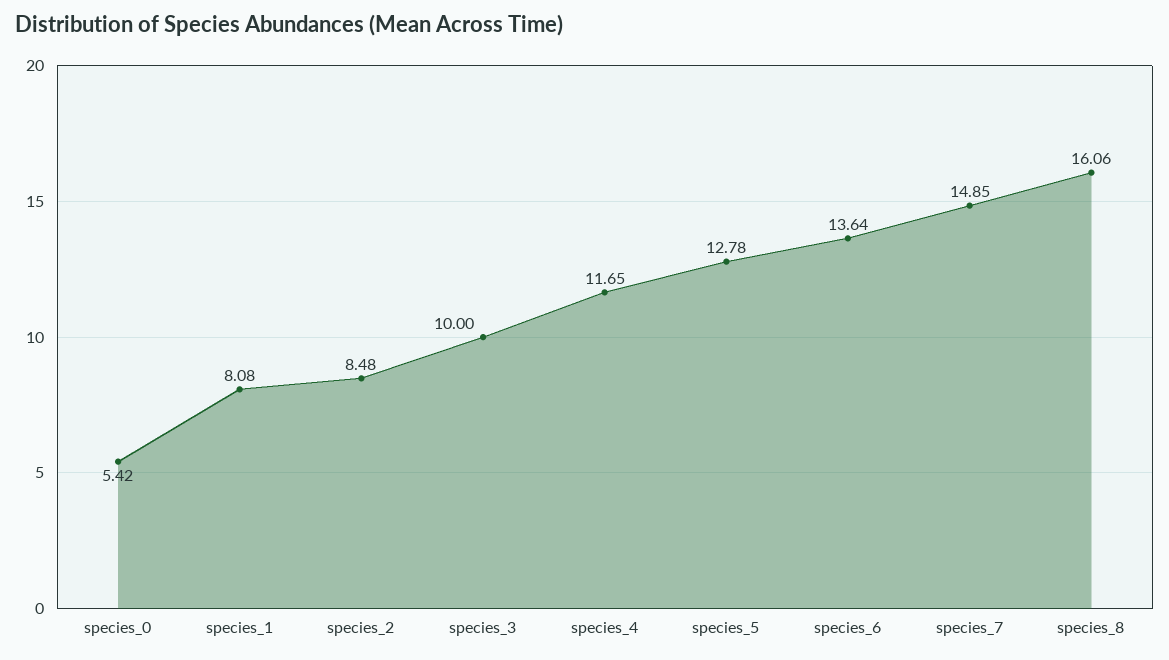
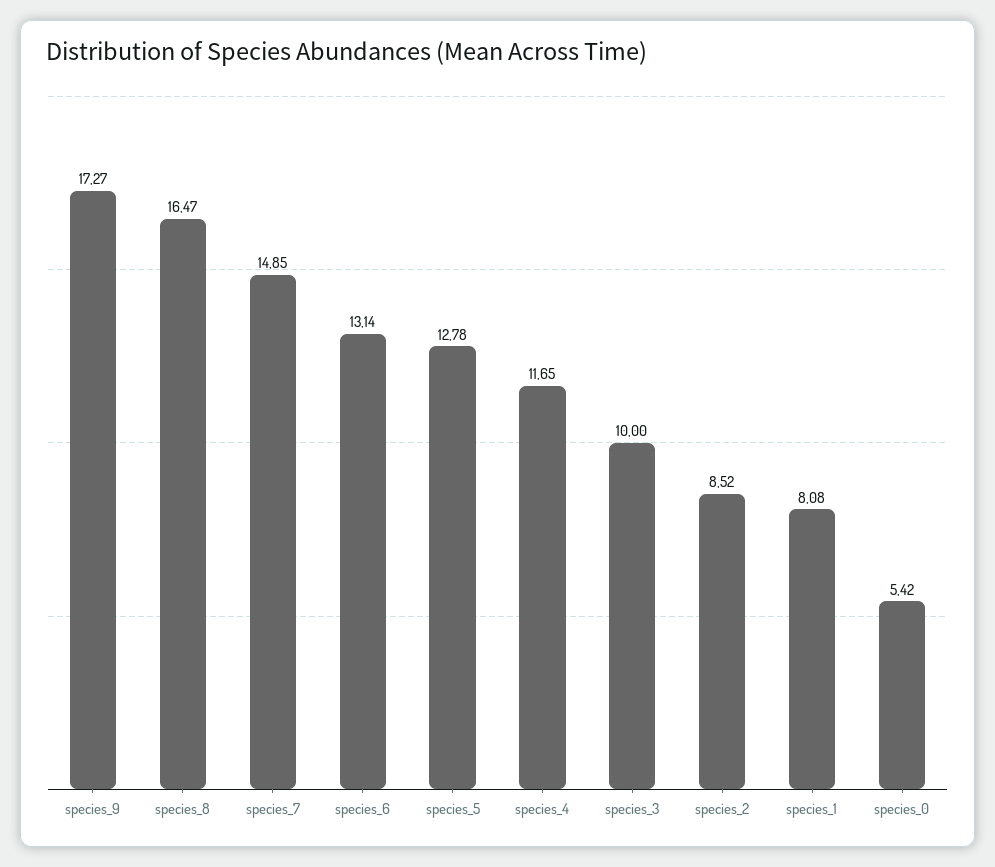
  {
    "species_0": 5.42,
    "species_1": 8.08,
-   "species_2": 8.48,
+   "species_2": 8.52,
    "species_3": 10,
    "species_4": 11.65,
    "species_5": 12.78,
-   "species_6": 13.64,
+   "species_6": 13.14,
    "species_7": 14.85,
-   "species_8": 16.06
+   "species_8": 16.47,
+   "species_9": 17.27
  }

